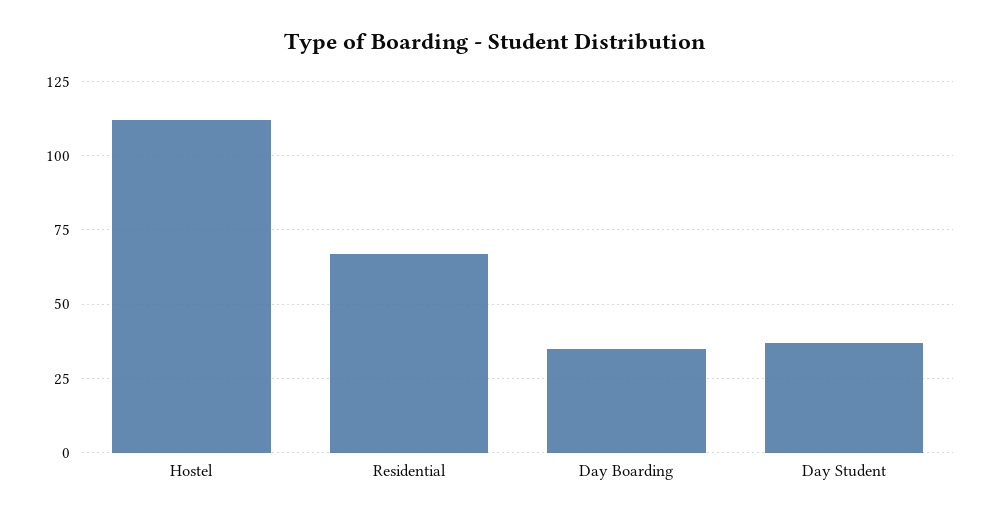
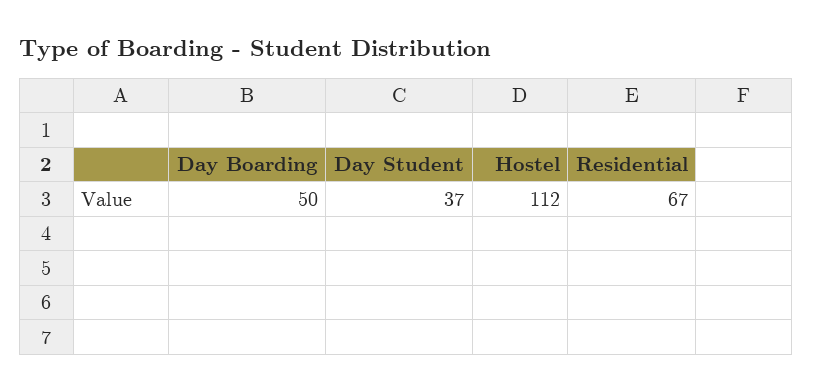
  {
    "Hostel": 112,
    "Residential": 67,
-   "Day Boarding": 35,
+   "Day Boarding": 50,
    "Day Student": 37
  }

